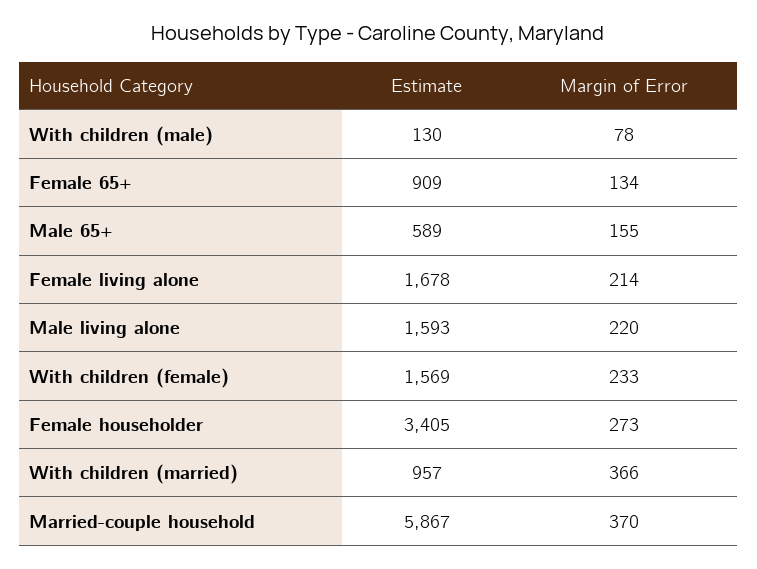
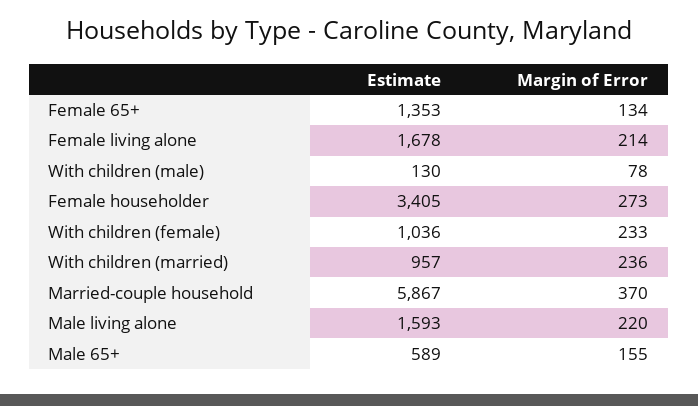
  {
    "Estimate": {
      "With children (male)": 130,
-     "Female 65+": 909,
+     "Female 65+": 1353,
      "Male 65+": 589,
      "Female living alone": 1678,
      "Male living alone": 1593,
-     "With children (female)": 1569,
+     "With children (female)": 1036,
      "Female householder": 3405,
      "With children (married)": 957,
      "Married-couple household": 5867
    },
    "Margin of Error": {
      "With children (male)": 78,
      "Female 65+": 134,
      "Male 65+": 155,
      "Female living alone": 214,
      "Male living alone": 220,
      "With children (female)": 233,
      "Female householder": 273,
-     "With children (married)": 366,
+     "With children (married)": 236,
      "Married-couple household": 370
    }
  }

